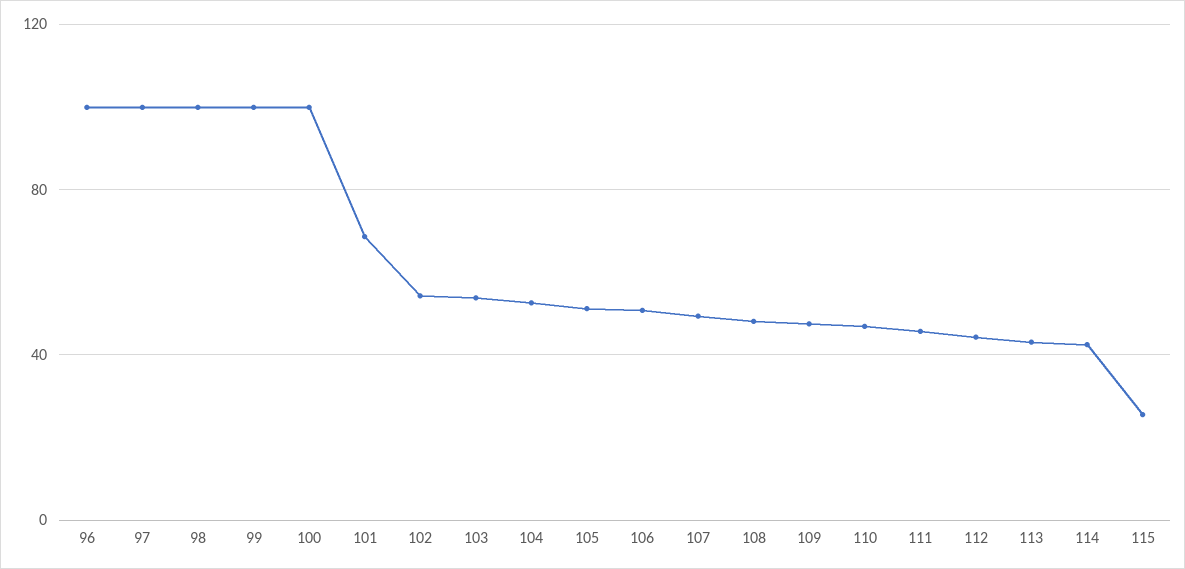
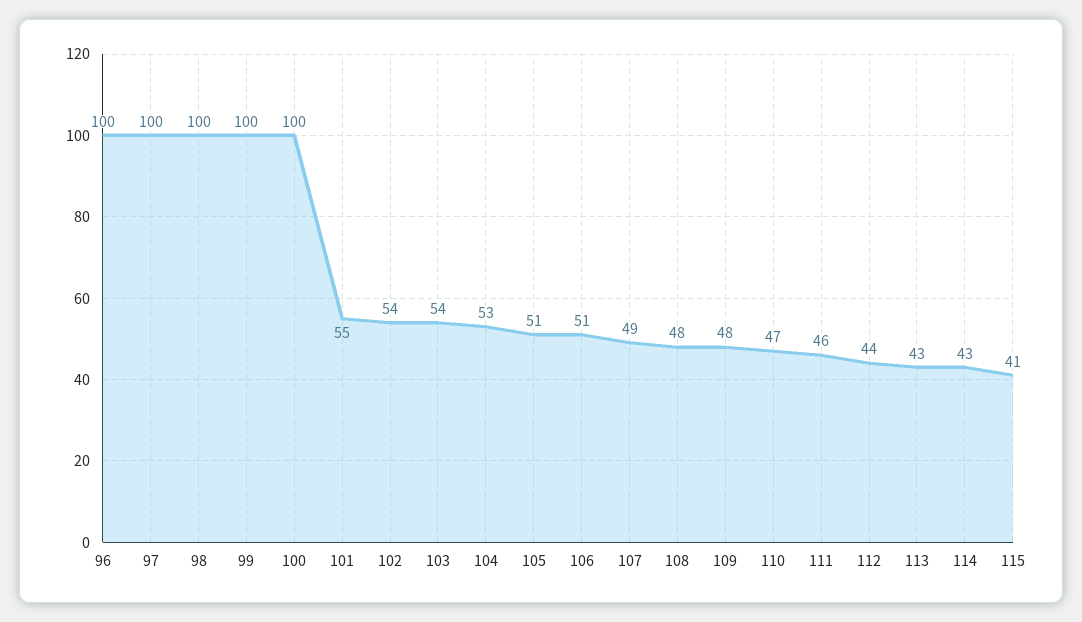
  {
    "96": 100,
    "97": 100,
    "98": 100,
    "99": 100,
    "100": 100,
-   "101": 70,
+   "101": 55,
    "102": 54,
    "103": 54,
    "104": 53,
    "105": 51,
    "106": 51,
    "107": 49,
    "108": 48,
    "109": 48,
    "110": 47,
    "111": 46,
    "112": 44,
    "113": 43,
    "114": 43,
-   "115": 25
+   "115": 41
  }

